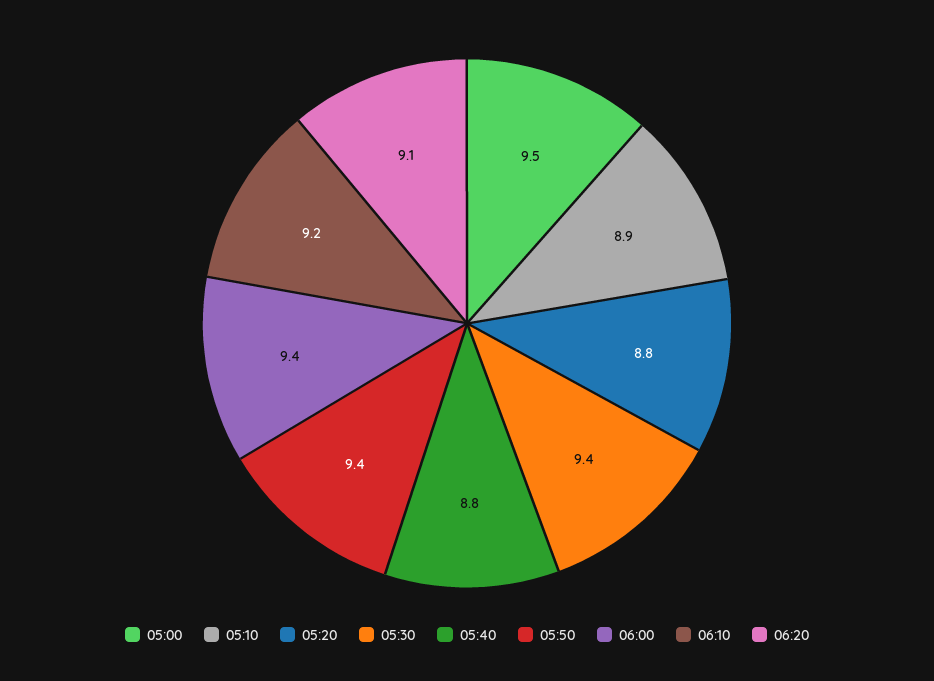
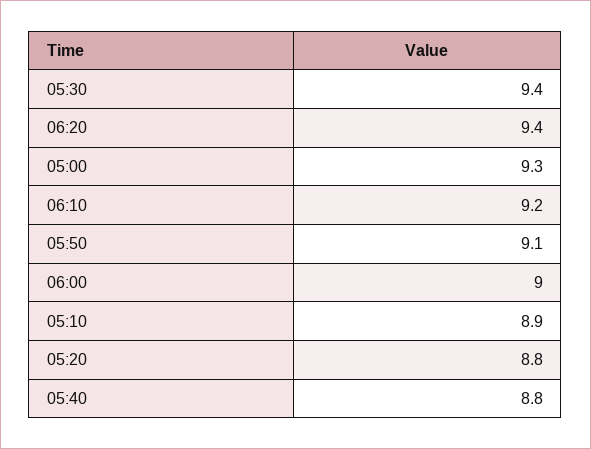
  {
-   "05:00": 9.5,
+   "05:00": 9.3,
    "05:10": 8.9,
    "05:20": 8.8,
    "05:30": 9.4,
    "05:40": 8.8,
-   "05:50": 9.4,
+   "05:50": 9.1,
-   "06:00": 9.4,
+   "06:00": 9,
    "06:10": 9.2,
-   "06:20": 9.1
+   "06:20": 9.4
  }

